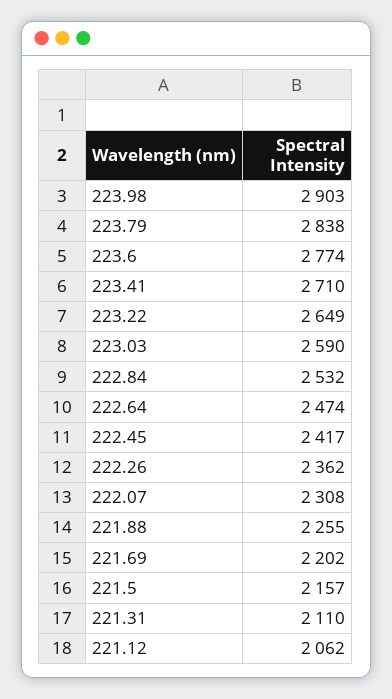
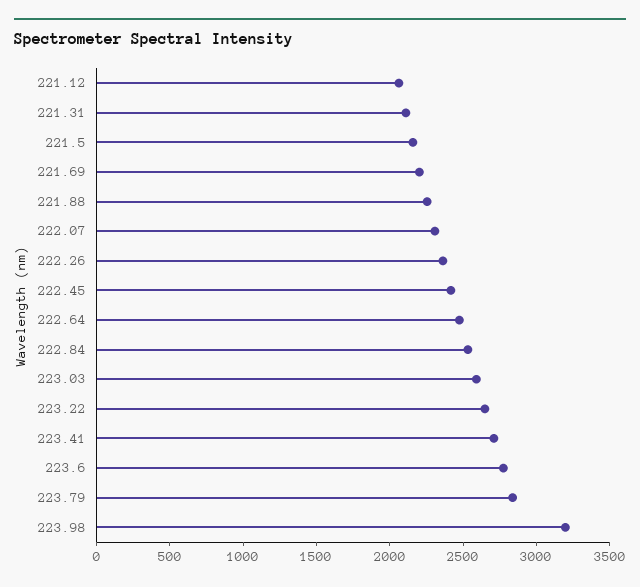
  {
-   "223.98": 2903,
+   "223.98": 3200,
    "223.79": 2838,
    "223.6": 2774,
    "223.41": 2710,
    "223.22": 2649,
    "223.03": 2590,
    "222.84": 2532,
    "222.64": 2474,
    "222.45": 2417,
    "222.26": 2362,
    "222.07": 2308,
    "221.88": 2255,
    "221.69": 2202,
    "221.5": 2157,
    "221.31": 2110,
    "221.12": 2062
  }

